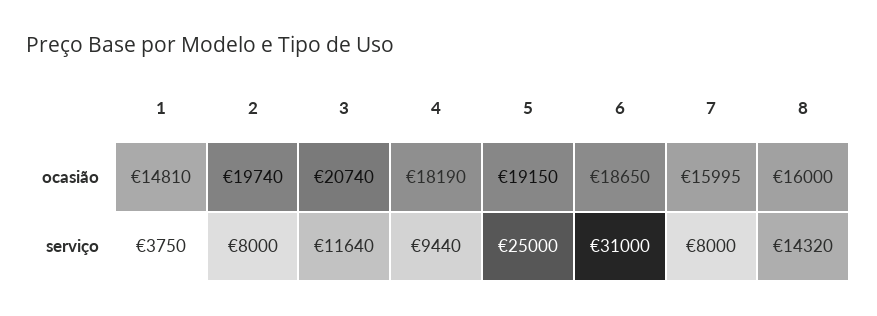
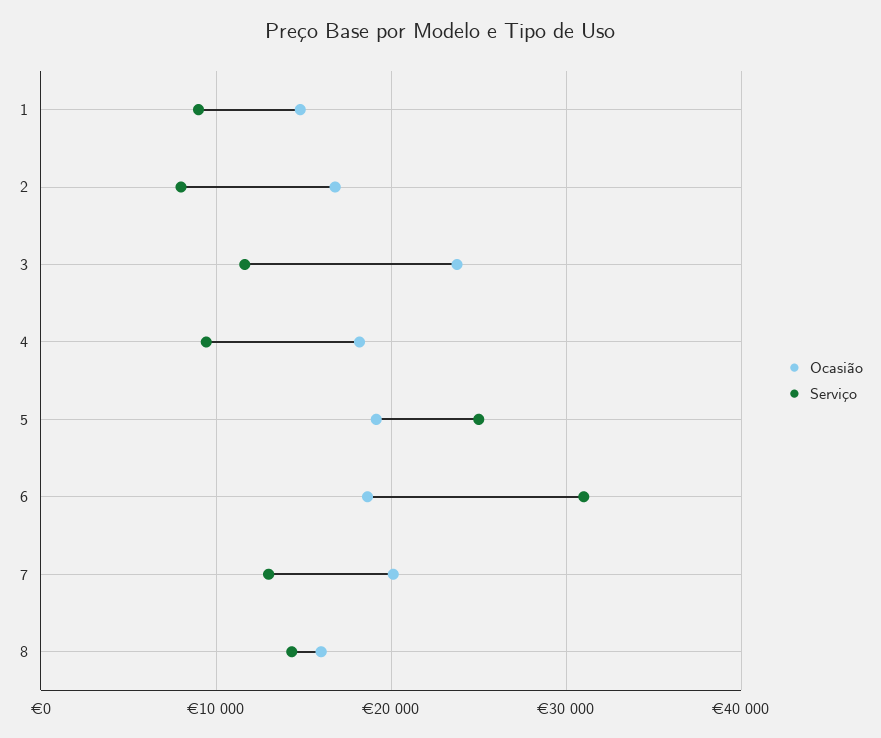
  {
    "ocasião": {
      "1": 14810,
-     "2": 19740,
+     "2": 17000,
-     "3": 20740,
+     "3": 24000,
      "4": 18190,
      "5": 19150,
      "6": 18650,
-     "7": 15995,
+     "7": 20000,
      "8": 16000
    },
    "serviço": {
-     "1": 3750,
+     "1": 9000,
      "2": 8000,
      "3": 11640,
      "4": 9440,
      "5": 25000,
      "6": 31000,
-     "7": 8000,
+     "7": 13000,
      "8": 14320
    }
  }

